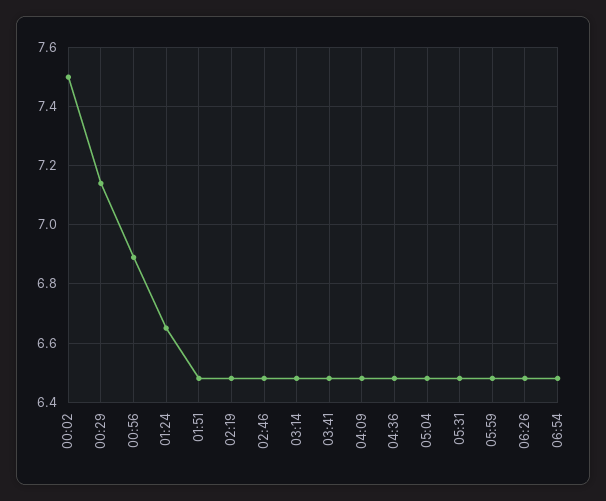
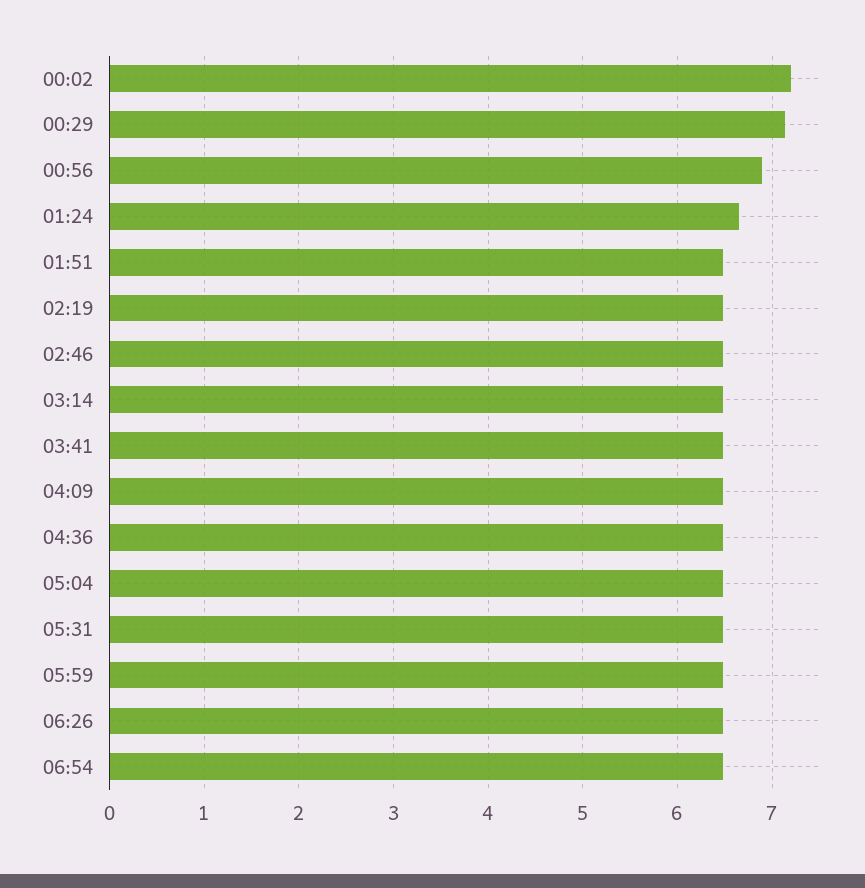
  {
-   "00:02": 7.5,
+   "00:02": 7.2,
    "00:29": 7.15,
    "00:56": 6.9,
    "01:24": 6.65,
    "01:51": 6.5,
    "02:19": 6.5,
    "02:46": 6.5,
    "03:14": 6.5,
    "03:41": 6.5,
    "04:09": 6.5,
    "04:36": 6.5,
    "05:04": 6.5,
    "05:31": 6.5,
    "05:59": 6.5,
    "06:26": 6.5,
    "06:54": 6.5
  }

